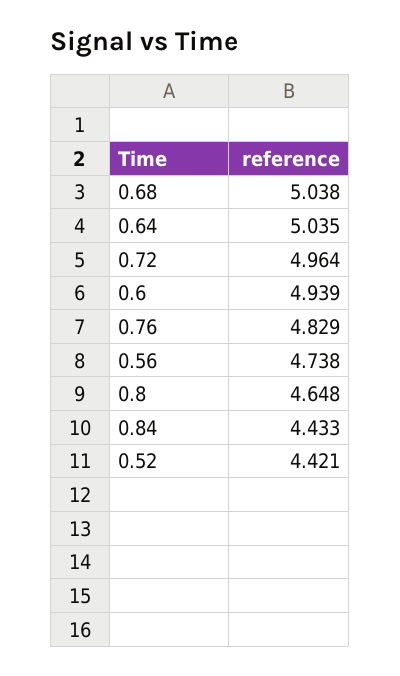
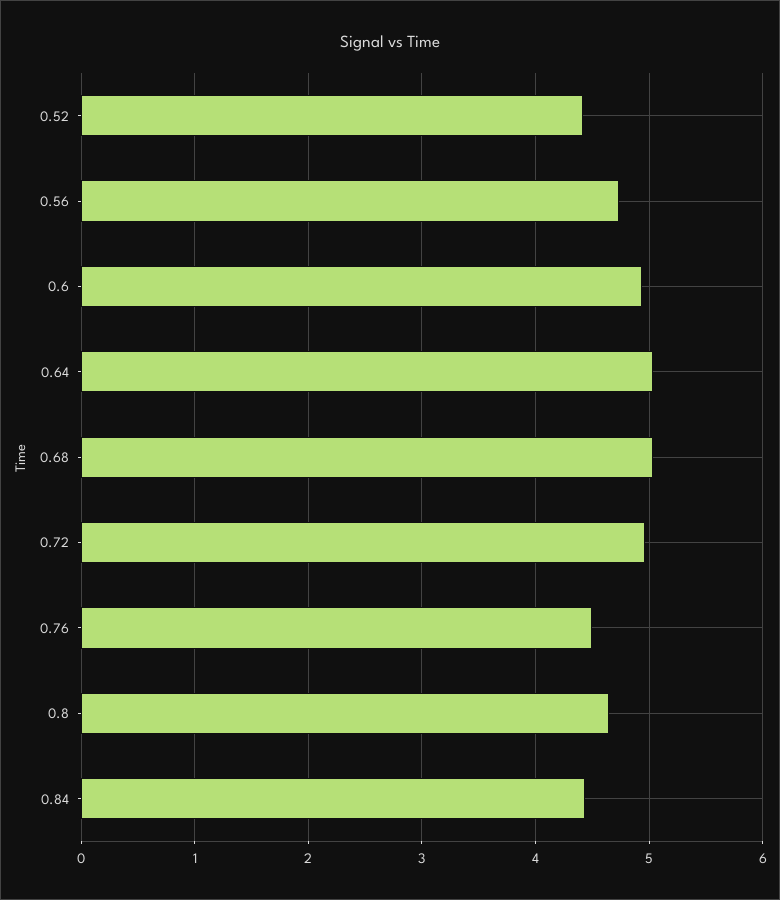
  {
    "0.68": 5.038,
    "0.64": 5.035,
    "0.72": 4.964,
    "0.6": 4.939,
-   "0.76": 4.829,
+   "0.76": 4.5,
    "0.56": 4.738,
    "0.8": 4.648,
    "0.84": 4.433,
    "0.52": 4.421
  }

